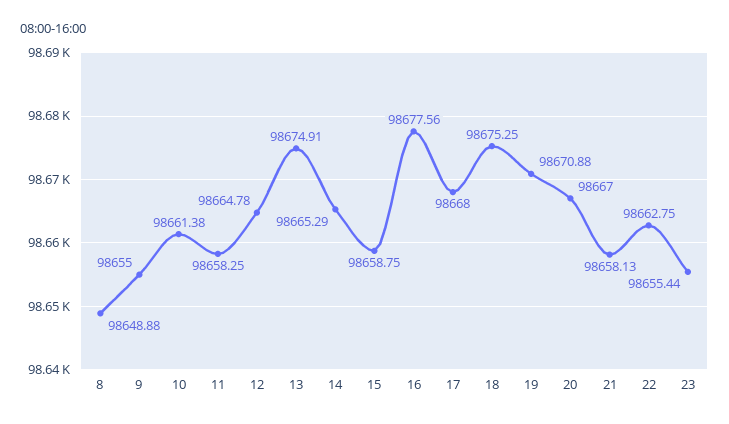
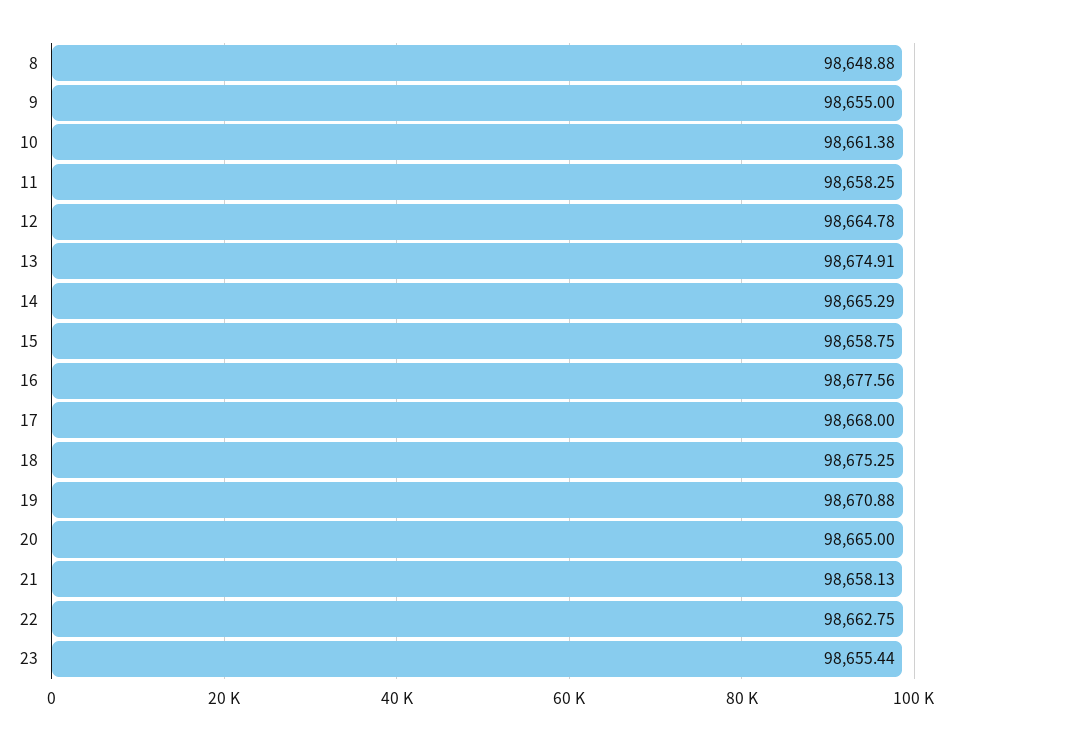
  {
    "8": 98648.88,
    "9": 98655,
    "10": 98661.38,
    "11": 98658.25,
    "12": 98664.78,
    "13": 98674.91,
    "14": 98665.29,
    "15": 98658.75,
    "16": 98677.56,
    "17": 98668,
    "18": 98675.25,
    "19": 98670.88,
-   "20": 98667,
+   "20": 98665,
    "21": 98658.13,
    "22": 98662.75,
    "23": 98655.44
  }

